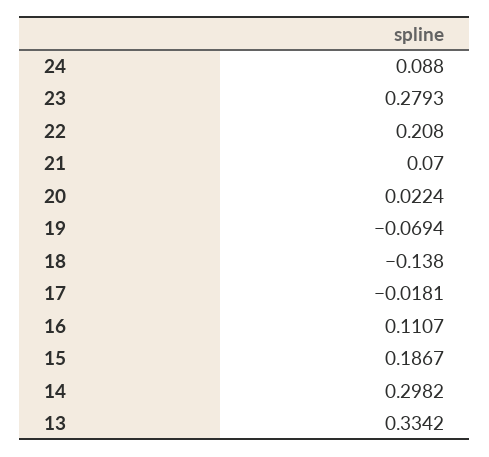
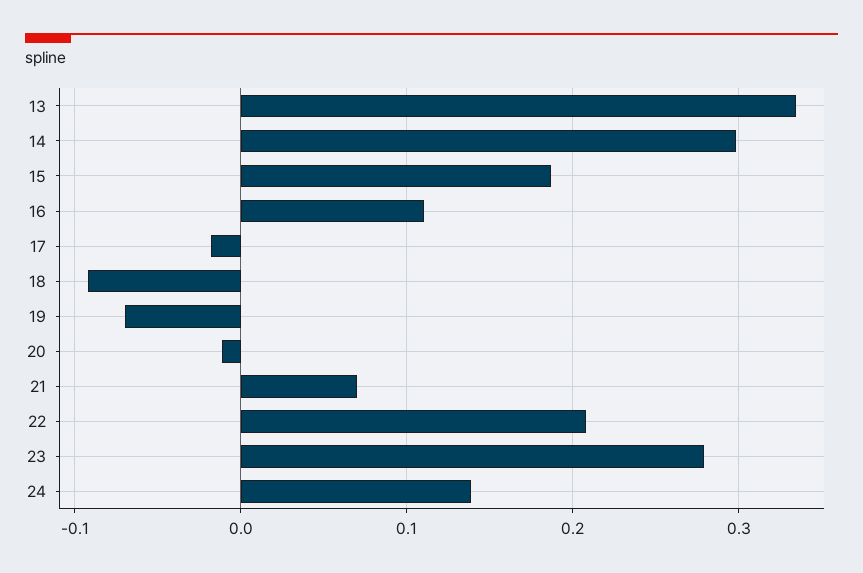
  {
-   "24": 0.088,
+   "24": 0.14,
    "23": 0.2793,
    "22": 0.208,
    "21": 0.07,
-   "20": 0.0224,
+   "20": -0.01,
    "19": -0.0694,
-   "18": -0.138,
+   "18": -0.09,
    "17": -0.0181,
    "16": 0.1107,
    "15": 0.1867,
    "14": 0.2982,
    "13": 0.3342
  }

